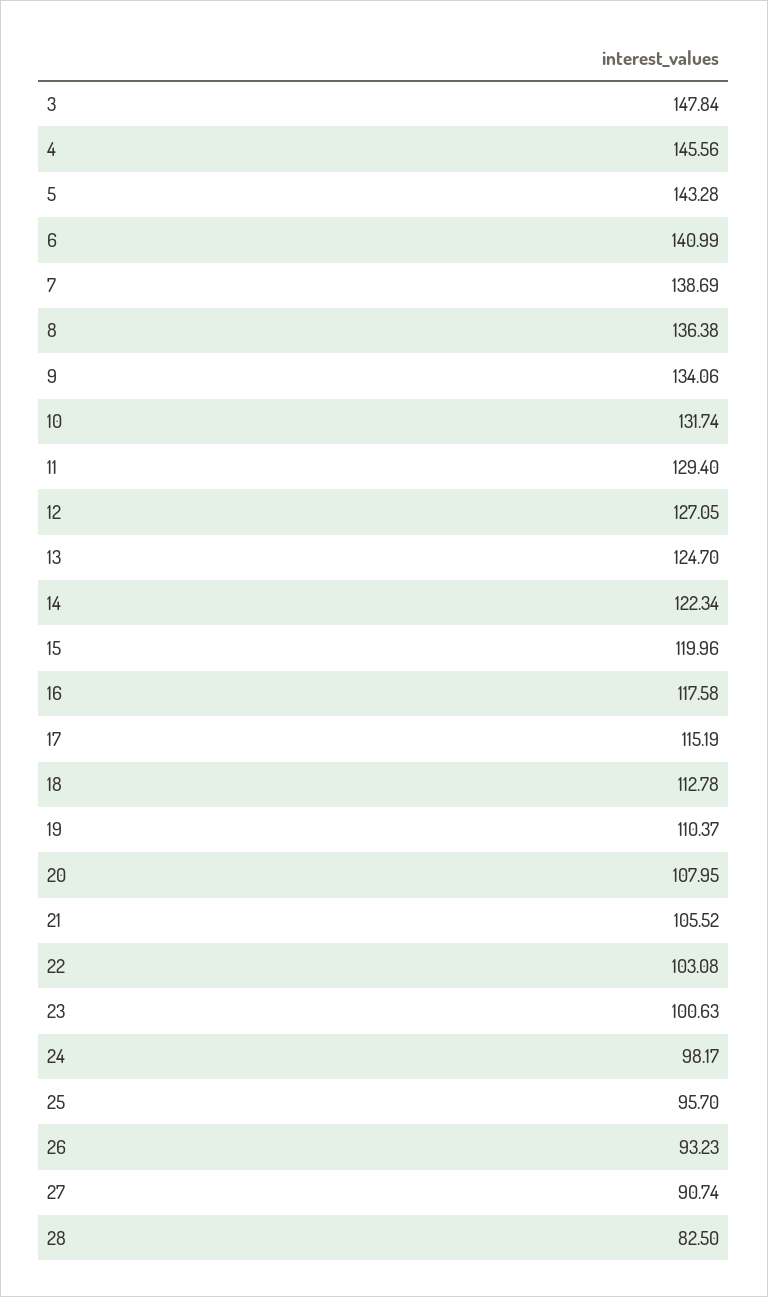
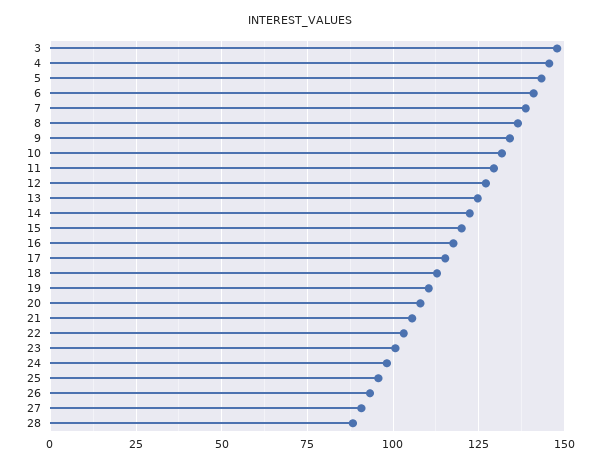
  {
    "3": 147.84,
    "4": 145.56,
    "5": 143.28,
    "6": 140.99,
    "7": 138.69,
    "8": 136.38,
    "9": 134.06,
    "10": 131.74,
    "11": 129.4,
    "12": 127.05,
    "13": 124.7,
    "14": 122.34,
    "15": 119.96,
    "16": 117.58,
    "17": 115.19,
    "18": 112.78,
    "19": 110.37,
    "20": 107.95,
    "21": 105.52,
    "22": 103.08,
    "23": 100.63,
    "24": 98.17,
    "25": 95.7,
    "26": 93.23,
    "27": 90.74,
-   "28": 82.5
+   "28": 87.5
  }

